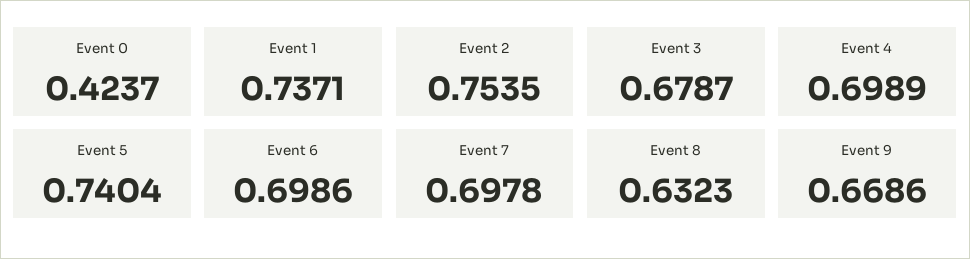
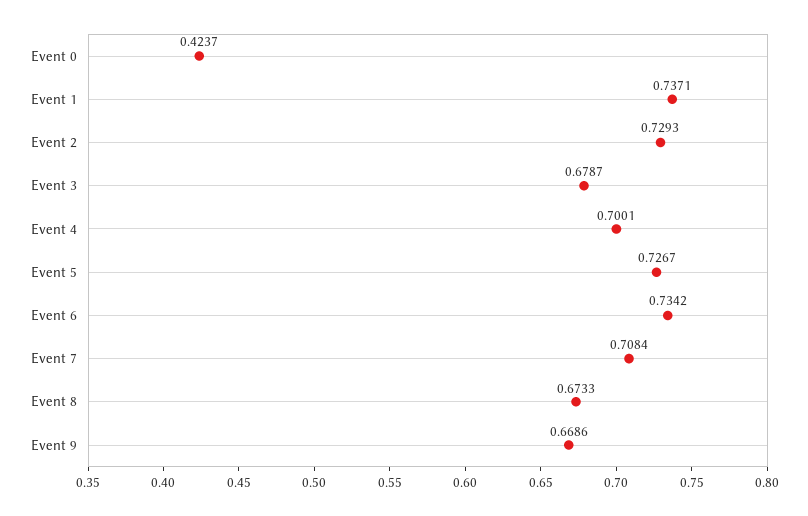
  {
    "Event 0": 0.4237,
    "Event 1": 0.7371,
-   "Event 2": 0.7535,
+   "Event 2": 0.7293,
    "Event 3": 0.6787,
-   "Event 4": 0.6989,
+   "Event 4": 0.7001,
-   "Event 5": 0.7404,
+   "Event 5": 0.7267,
-   "Event 6": 0.6986,
+   "Event 6": 0.7342,
-   "Event 7": 0.6978,
+   "Event 7": 0.7084,
-   "Event 8": 0.6323,
+   "Event 8": 0.6733,
    "Event 9": 0.6686
  }

